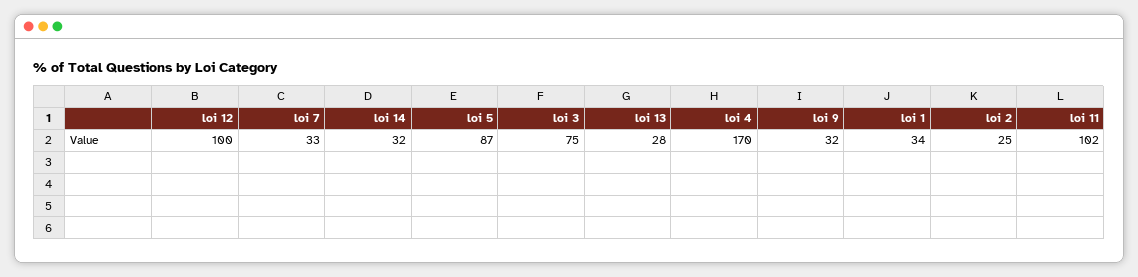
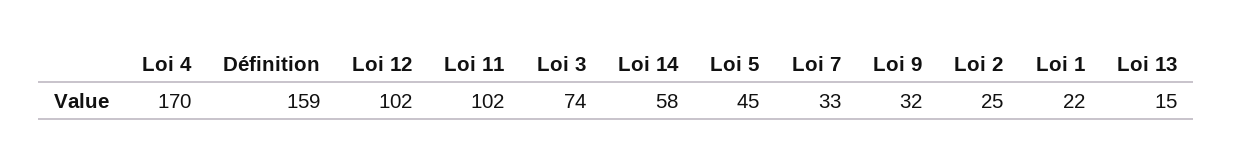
  {
-   "loi 12": 100,
+   "loi 12": 102,
    "loi 7": 33,
-   "loi 14": 32,
+   "loi 14": 58,
-   "loi 5": 87,
+   "loi 5": 45,
-   "loi 3": 75,
+   "loi 3": 74,
-   "loi 13": 28,
+   "loi 13": 15,
    "loi 4": 170,
    "loi 9": 32,
-   "loi 1": 34,
+   "loi 1": 22,
    "loi 2": 25,
-   "loi 11": 102
+   "loi 11": 102,
+   "Définition": 159
  }

